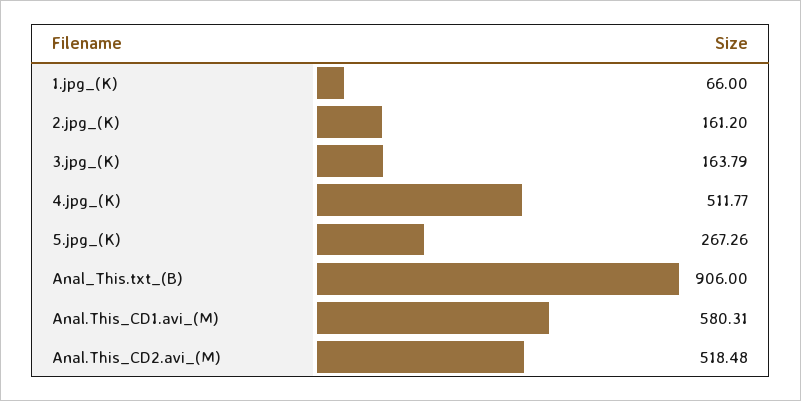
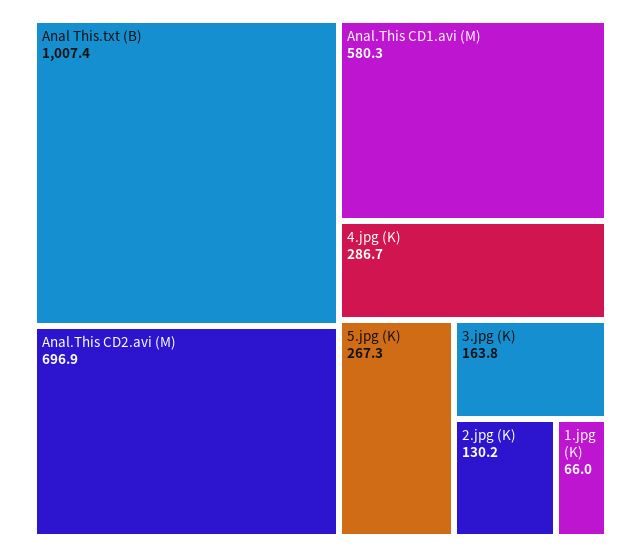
  {
    "1.jpg_(K)": 66,
-   "2.jpg_(K)": 161.2,
+   "2.jpg_(K)": 130.2,
    "3.jpg_(K)": 163.79,
-   "4.jpg_(K)": 511.77,
+   "4.jpg_(K)": 286.7,
    "5.jpg_(K)": 267.26,
-   "Anal_This.txt_(B)": 906,
+   "Anal_This.txt_(B)": 1007.4,
    "Anal.This_CD1.avi_(M)": 580.31,
-   "Anal.This_CD2.avi_(M)": 518.48
+   "Anal.This_CD2.avi_(M)": 696.9
  }

